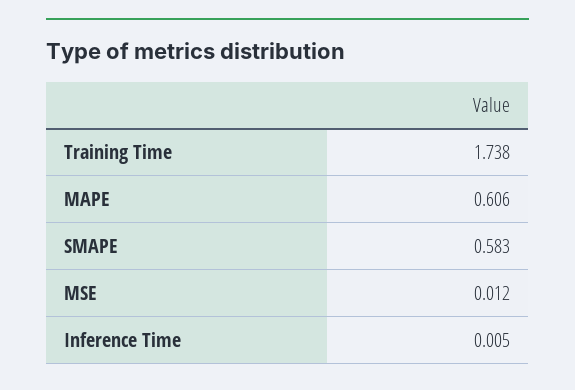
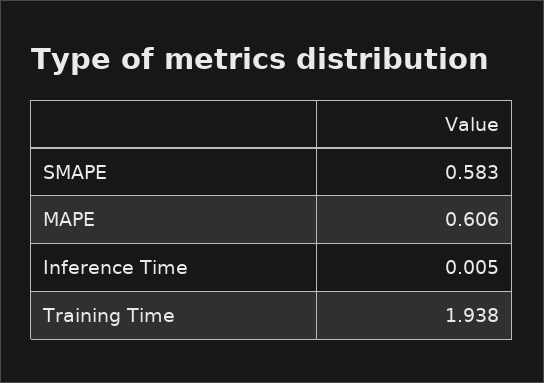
  {
-   "Training Time": 1.738,
+   "Training Time": 1.938,
    "MAPE": 0.606,
    "SMAPE": 0.583,
-   "MSE": 0.012,
    "Inference Time": 0.005
  }

